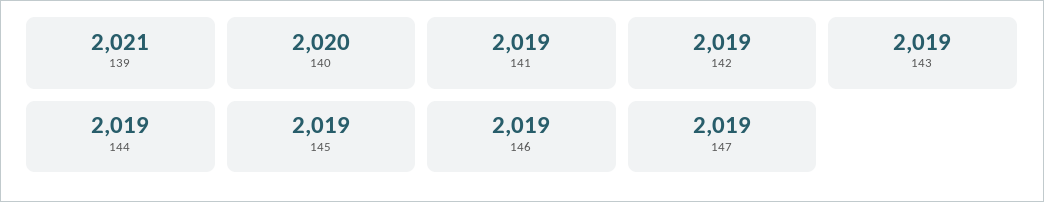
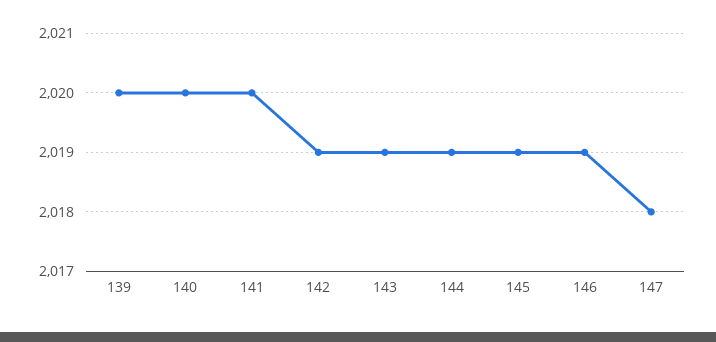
  {
-   "139": 2021,
+   "139": 2020,
    "140": 2020,
-   "141": 2019,
+   "141": 2020,
    "142": 2019,
    "143": 2019,
    "144": 2019,
    "145": 2019,
    "146": 2019,
-   "147": 2019
+   "147": 2018
  }

